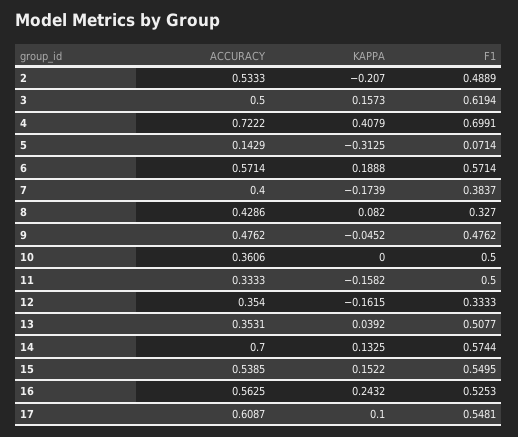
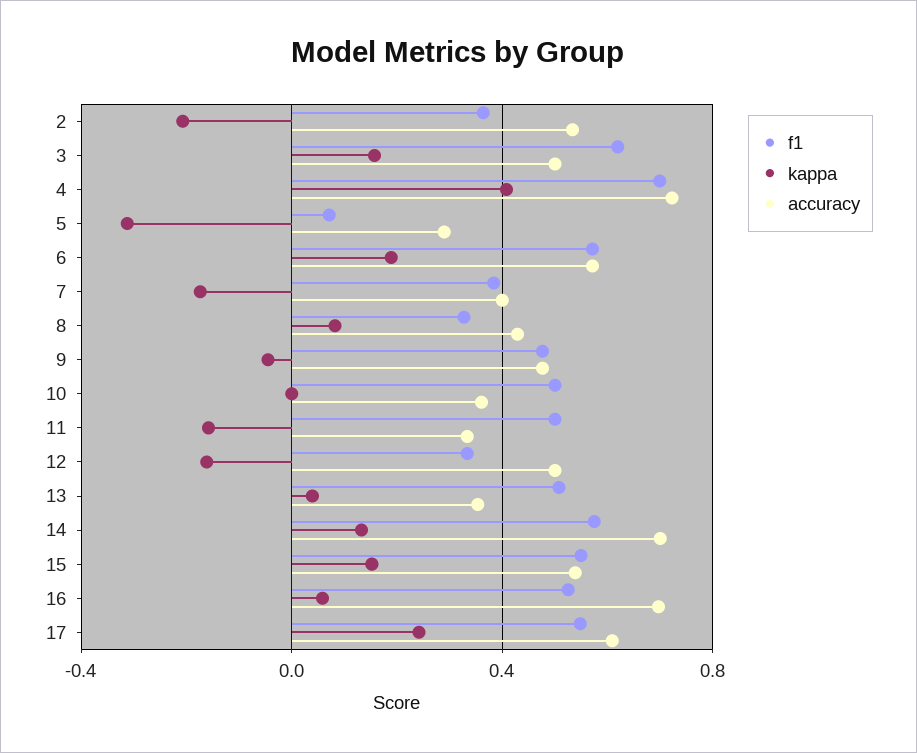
  {
    "ACCURACY": {
      "2": 0.5333,
      "3": 0.5,
      "4": 0.7222,
-     "5": 0.1429,
+     "5": 0.3,
      "6": 0.5714,
      "7": 0.4,
      "8": 0.4286,
      "9": 0.4762,
      "10": 0.3606,
      "11": 0.3333,
-     "12": 0.354,
+     "12": 0.5,
      "13": 0.3531,
      "14": 0.7,
      "15": 0.5385,
-     "16": 0.5625,
+     "16": 0.7,
      "17": 0.6087
    },
    "KAPPA": {
      "2": -0.207,
      "3": 0.1573,
      "4": 0.4079,
      "5": -0.3125,
      "6": 0.1888,
      "7": -0.1739,
      "8": 0.082,
      "9": -0.0452,
      "10": 0,
      "11": -0.1582,
      "12": -0.1615,
      "13": 0.0392,
      "14": 0.1325,
      "15": 0.1522,
-     "16": 0.2432,
+     "16": 0.05,
-     "17": 0.1
+     "17": 0.25
    },
    "F1": {
-     "2": 0.4889,
+     "2": 0.35,
      "3": 0.6194,
      "4": 0.6991,
      "5": 0.0714,
      "6": 0.5714,
      "7": 0.3837,
      "8": 0.327,
      "9": 0.4762,
      "10": 0.5,
      "11": 0.5,
      "12": 0.3333,
      "13": 0.5077,
      "14": 0.5744,
      "15": 0.5495,
      "16": 0.5253,
      "17": 0.5481
    }
  }

